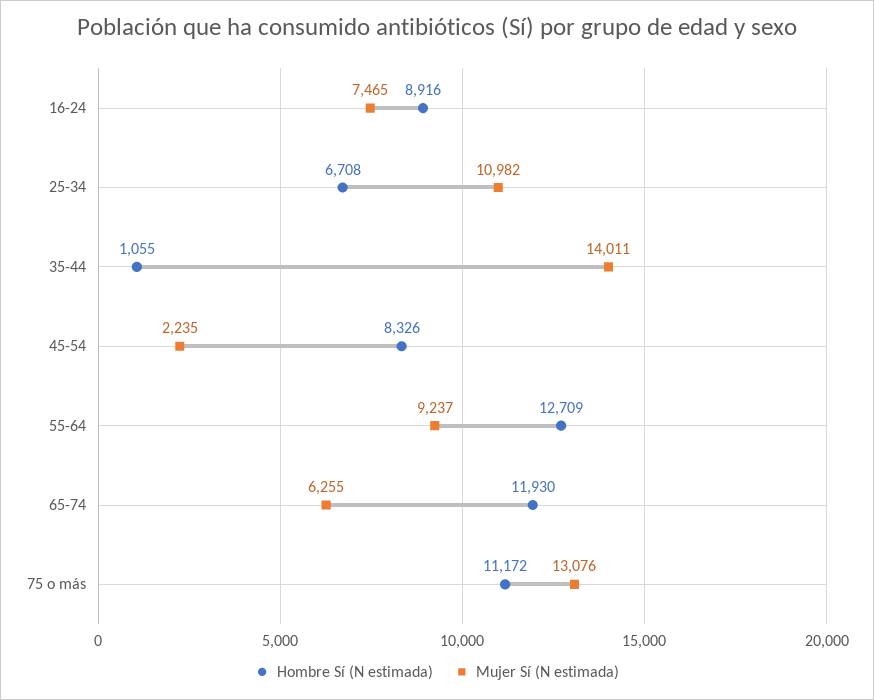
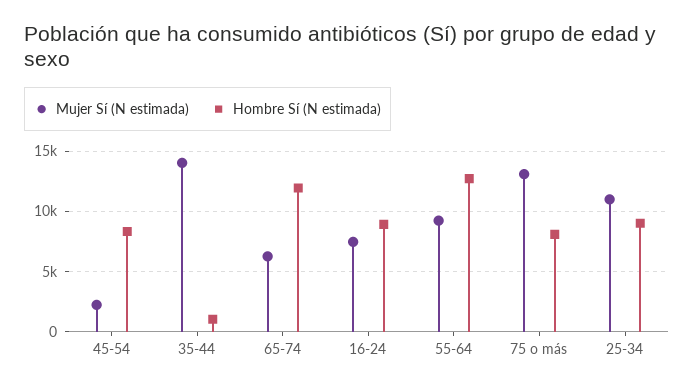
  {
    "Hombre Sí (N estimada)": {
      "16-24": 8916,
-     "25-34": 6708,
+     "25-34": 9000,
      "35-44": 1055,
      "45-54": 8326,
      "55-64": 12709,
      "65-74": 11930,
-     "75 o más": 11172
+     "75 o más": 8000
    },
    "Mujer Sí (N estimada)": {
      "16-24": 7465,
      "25-34": 10982,
      "35-44": 14011,
      "45-54": 2235,
      "55-64": 9237,
      "65-74": 6255,
      "75 o más": 13076
    }
  }

